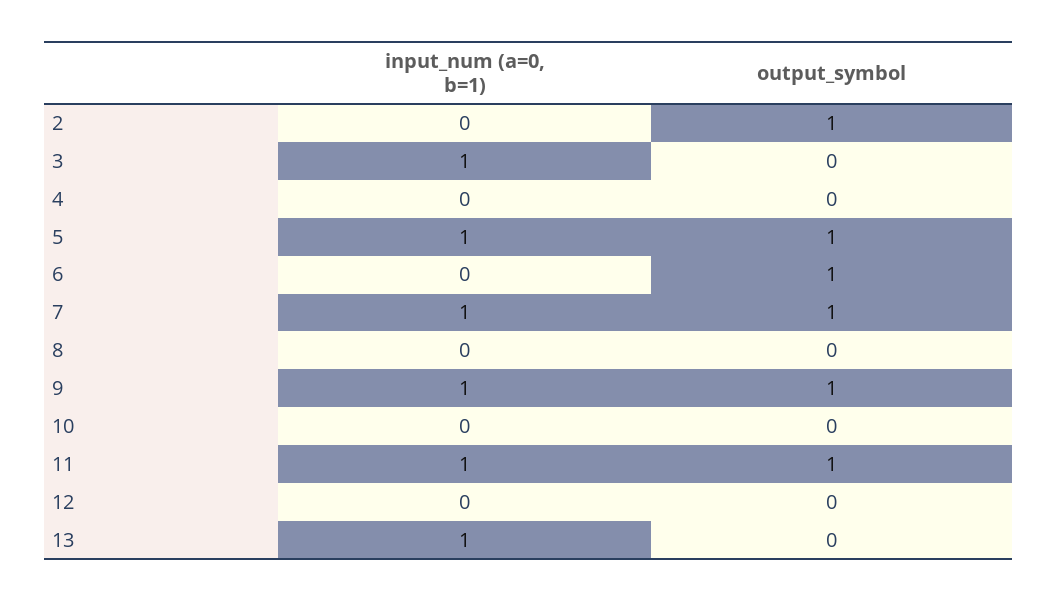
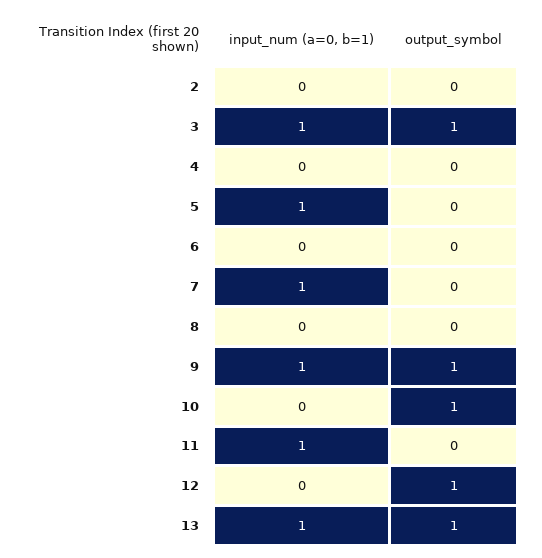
  {
    "input_num (a=0, b=1)": {
      "2": 0,
      "3": 1,
      "4": 0,
      "5": 1,
      "6": 0,
      "7": 1,
      "8": 0,
      "9": 1,
      "10": 0,
      "11": 1,
      "12": 0,
      "13": 1
    },
    "output_symbol": {
-     "2": 1,
+     "2": 0,
-     "3": 0,
+     "3": 1,
      "4": 0,
-     "5": 1,
+     "5": 0,
-     "6": 1,
+     "6": 0,
-     "7": 1,
+     "7": 0,
      "8": 0,
      "9": 1,
-     "10": 0,
+     "10": 1,
-     "11": 1,
+     "11": 0,
-     "12": 0,
+     "12": 1,
-     "13": 0
+     "13": 1
    }
  }

